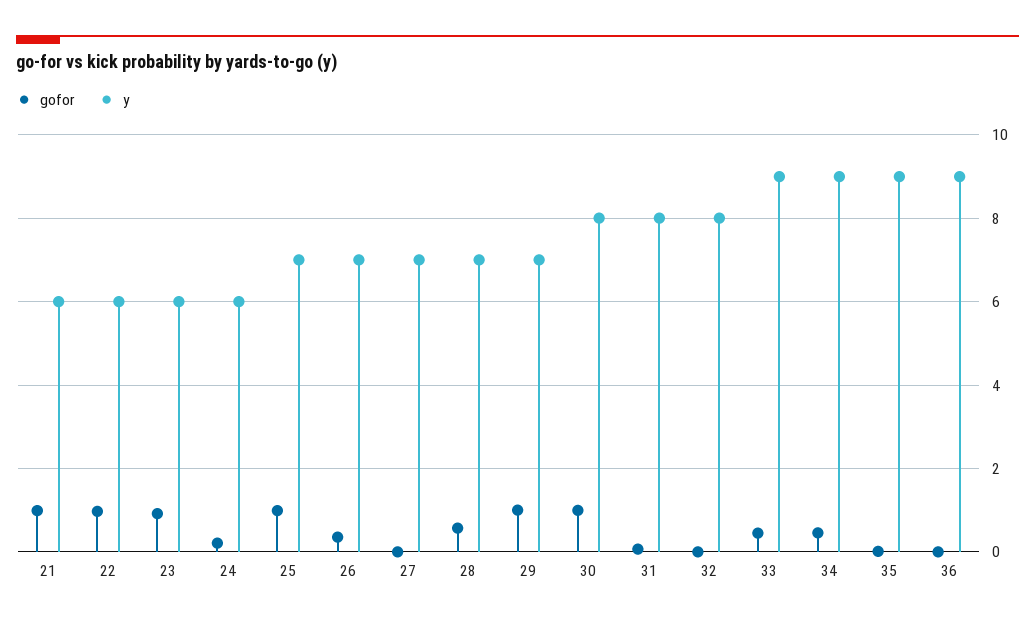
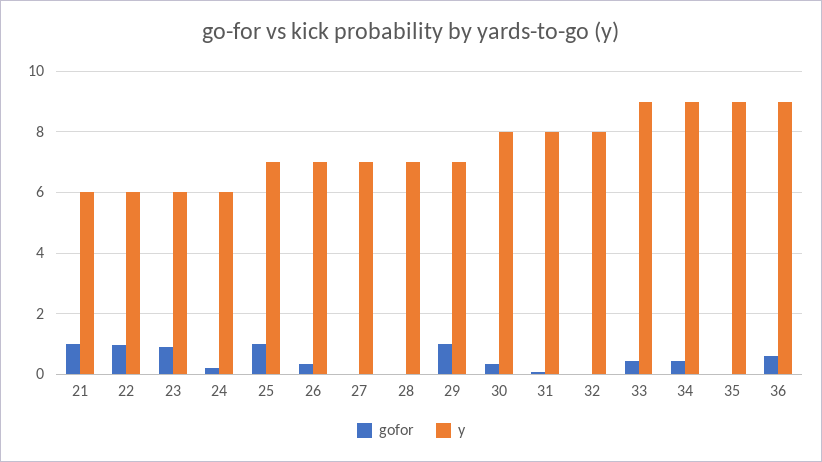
  {
    "gofor": {
      "21": 1,
      "22": 1,
      "23": 1,
      "24": 0.2,
      "25": 1,
      "26": 0.4,
      "27": 0,
-     "28": 0.6,
+     "28": 0,
      "29": 1,
-     "30": 1,
+     "30": 0.4,
      "31": 0,
      "32": 0,
      "33": 0.4,
      "34": 0.4,
      "35": 0,
-     "36": 0
+     "36": 0.6
    },
    "y": {
      "21": 6,
      "22": 6,
      "23": 6,
      "24": 6,
      "25": 7,
      "26": 7,
      "27": 7,
      "28": 7,
      "29": 7,
      "30": 8,
      "31": 8,
      "32": 8,
      "33": 9,
      "34": 9,
      "35": 9,
      "36": 9
    }
  }

